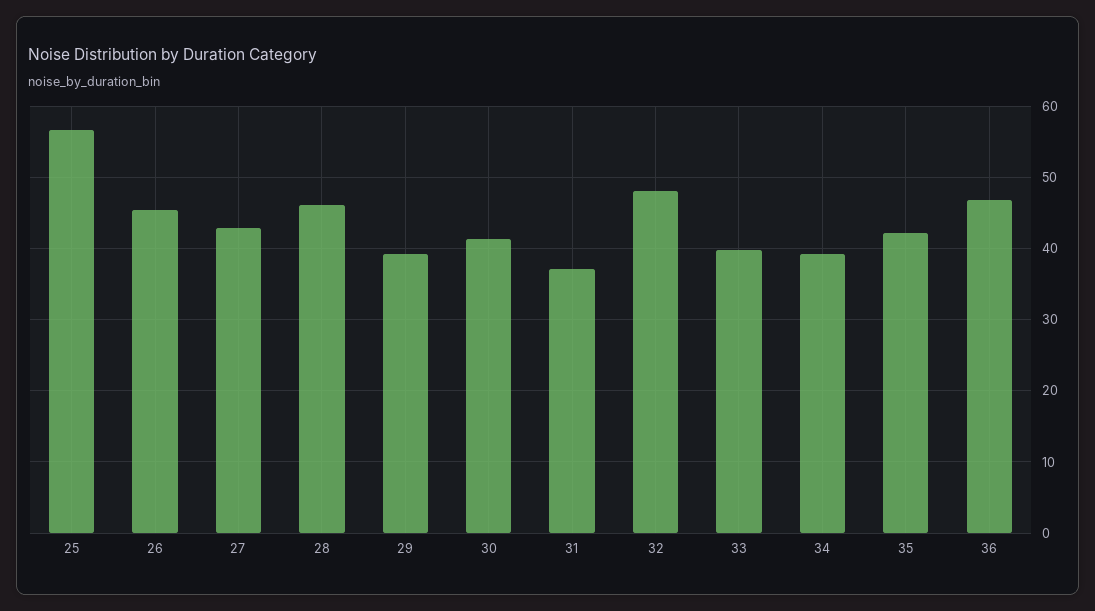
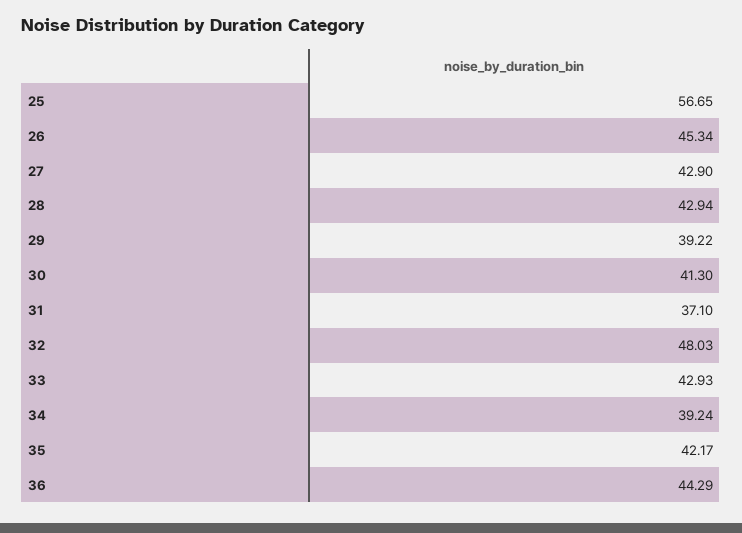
  {
    "25": 56.65,
    "26": 45.34,
    "27": 42.9,
-   "28": 46,
+   "28": 42.94,
    "29": 39.22,
    "30": 41.3,
    "31": 37.1,
    "32": 48.03,
-   "33": 40,
+   "33": 42.93,
    "34": 39.24,
    "35": 42.17,
-   "36": 47
+   "36": 44.29
  }

